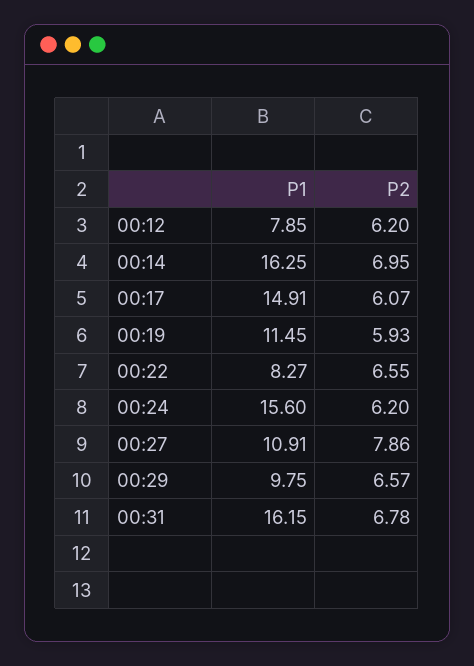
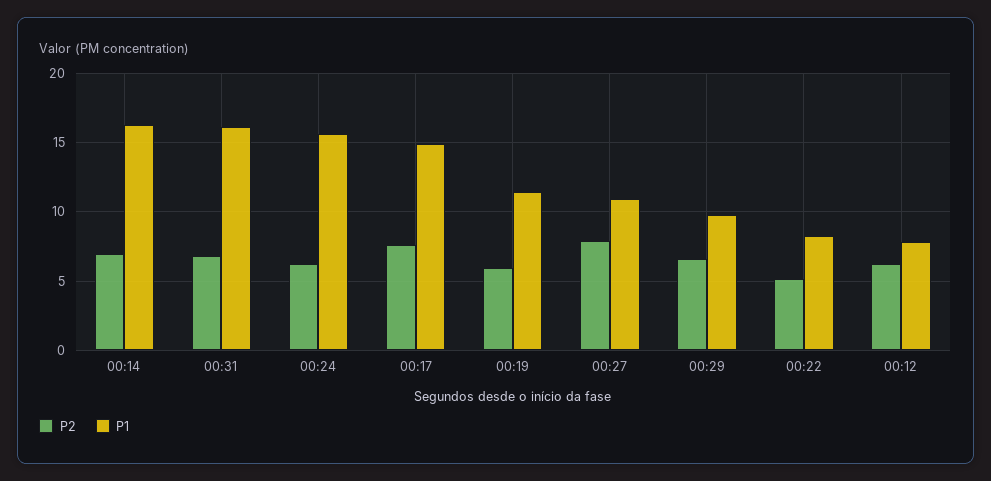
  {
    "P1": {
      "00:12": 7.85,
      "00:14": 16.25,
      "00:17": 14.91,
      "00:19": 11.45,
      "00:22": 8.27,
      "00:24": 15.6,
      "00:27": 10.91,
      "00:29": 9.75,
      "00:31": 16.15
    },
    "P2": {
      "00:12": 6.2,
      "00:14": 6.95,
-     "00:17": 6.07,
+     "00:17": 7.5,
      "00:19": 5.93,
-     "00:22": 6.55,
+     "00:22": 5,
      "00:24": 6.2,
      "00:27": 7.86,
      "00:29": 6.57,
      "00:31": 6.78
    }
  }

